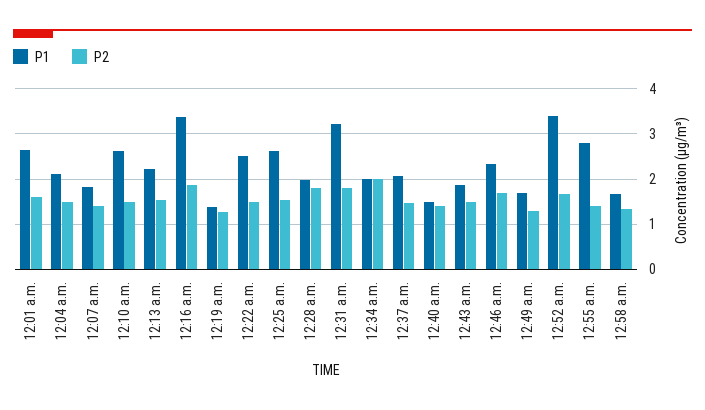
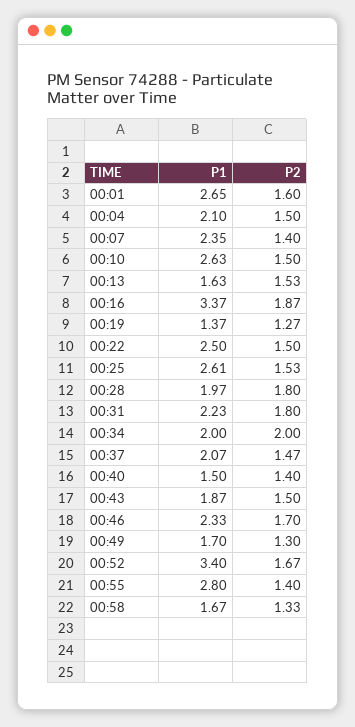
  {
    "P1": {
      "12:01 a.m.": 2.65,
      "12:04 a.m.": 2.1,
-     "12:07 a.m.": 1.8,
+     "12:07 a.m.": 2.35,
      "12:10 a.m.": 2.63,
-     "12:13 a.m.": 2.2,
+     "12:13 a.m.": 1.63,
      "12:16 a.m.": 3.37,
      "12:19 a.m.": 1.37,
      "12:22 a.m.": 2.5,
      "12:25 a.m.": 2.61,
      "12:28 a.m.": 1.97,
-     "12:31 a.m.": 3.2,
+     "12:31 a.m.": 2.23,
      "12:34 a.m.": 2,
      "12:37 a.m.": 2.07,
      "12:40 a.m.": 1.5,
      "12:43 a.m.": 1.87,
      "12:46 a.m.": 2.33,
      "12:49 a.m.": 1.7,
      "12:52 a.m.": 3.4,
      "12:55 a.m.": 2.8,
      "12:58 a.m.": 1.67
    },
    "P2": {
      "12:01 a.m.": 1.6,
      "12:04 a.m.": 1.5,
      "12:07 a.m.": 1.4,
      "12:10 a.m.": 1.5,
      "12:13 a.m.": 1.53,
      "12:16 a.m.": 1.87,
      "12:19 a.m.": 1.27,
      "12:22 a.m.": 1.5,
      "12:25 a.m.": 1.53,
      "12:28 a.m.": 1.8,
      "12:31 a.m.": 1.8,
      "12:34 a.m.": 2,
      "12:37 a.m.": 1.47,
      "12:40 a.m.": 1.4,
      "12:43 a.m.": 1.5,
      "12:46 a.m.": 1.7,
      "12:49 a.m.": 1.3,
      "12:52 a.m.": 1.67,
      "12:55 a.m.": 1.4,
      "12:58 a.m.": 1.33
    }
  }

